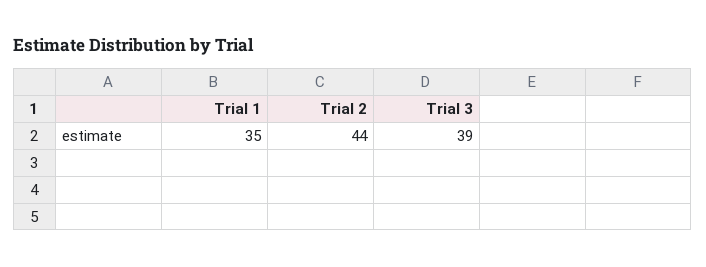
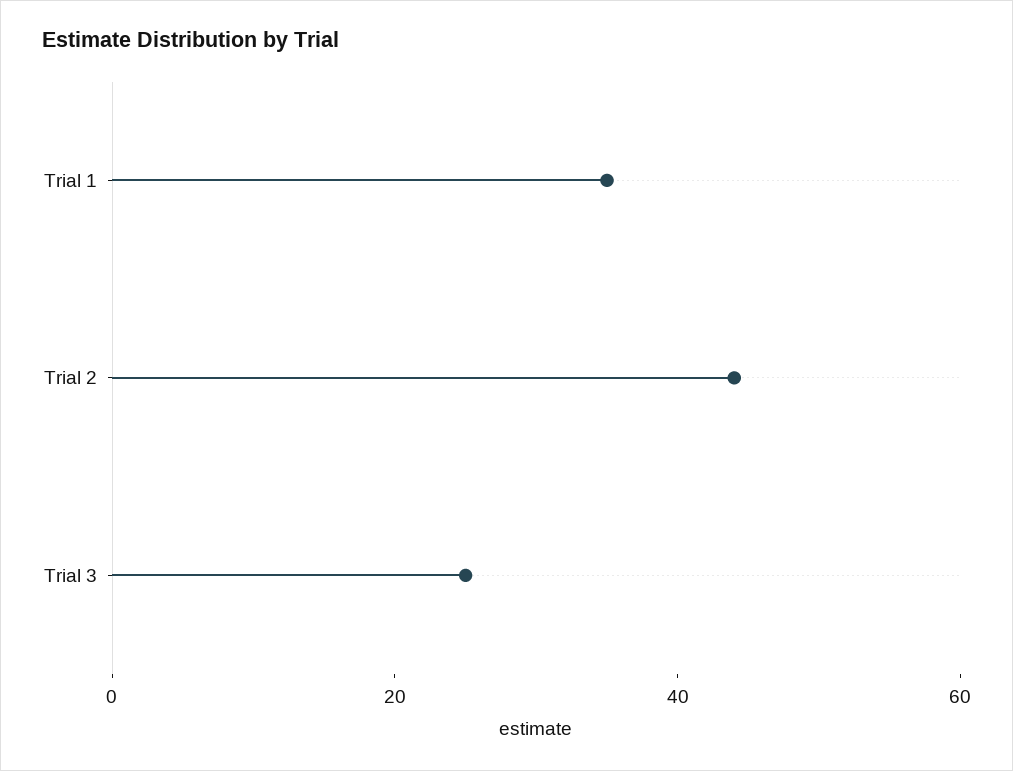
  {
    "Trial 1": 35,
    "Trial 2": 44,
-   "Trial 3": 39
+   "Trial 3": 25
  }

